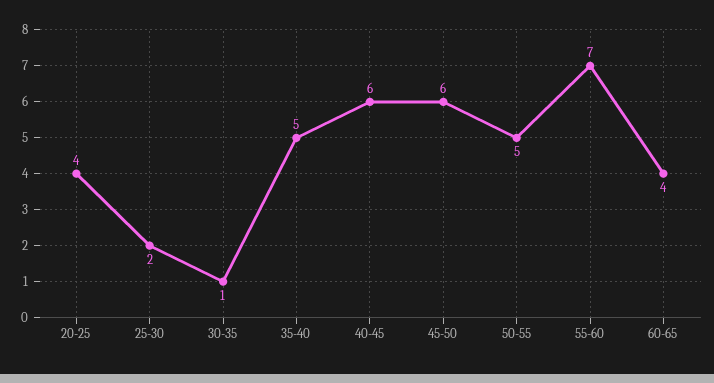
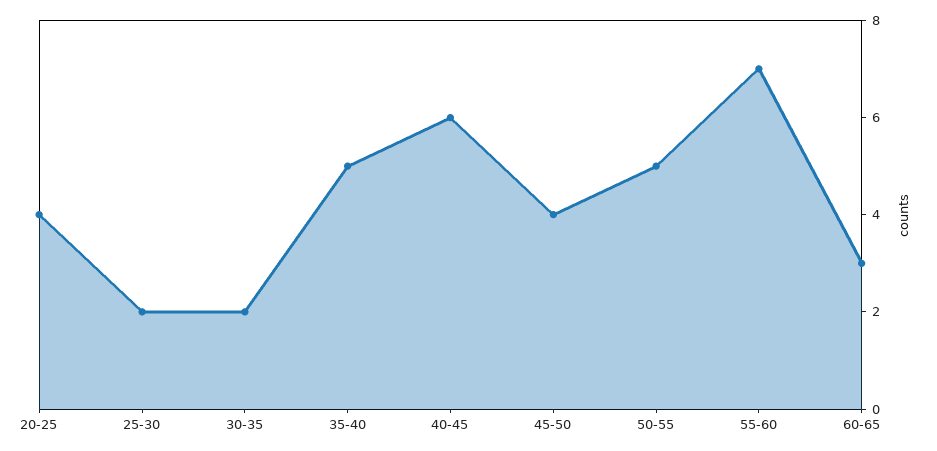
  {
    "20-25": 4,
    "25-30": 2,
-   "30-35": 1,
+   "30-35": 2,
    "35-40": 5,
    "40-45": 6,
-   "45-50": 6,
+   "45-50": 4,
    "50-55": 5,
    "55-60": 7,
-   "60-65": 4
+   "60-65": 3
  }

